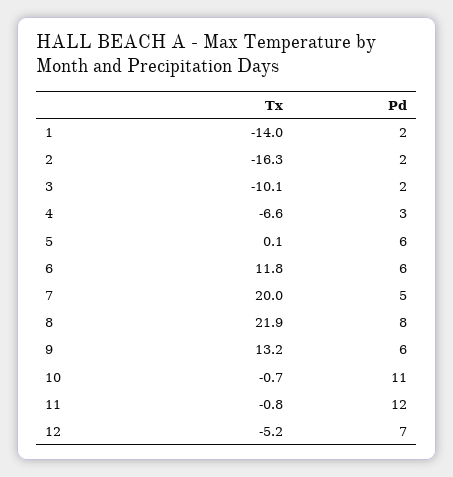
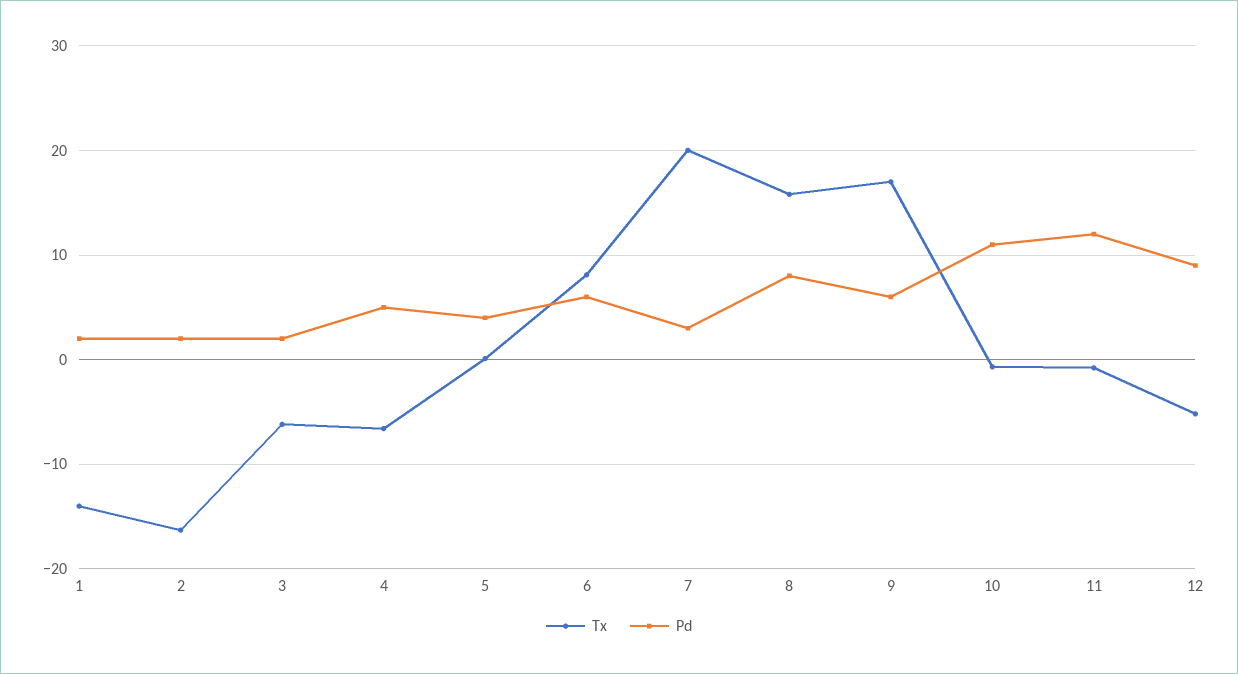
  {
    "Tx": {
      "1": -14,
      "2": -16.3,
-     "3": -10.1,
+     "3": -6,
      "4": -6.6,
      "5": 0.1,
-     "6": 11.8,
+     "6": 8,
      "7": 20,
-     "8": 21.9,
+     "8": 16,
-     "9": 13.2,
+     "9": 17,
      "10": -0.7,
      "11": -0.8,
      "12": -5.2
    },
    "Pd": {
      "1": 2,
      "2": 2,
      "3": 2,
-     "4": 3,
+     "4": 5,
-     "5": 6,
+     "5": 4,
      "6": 6,
-     "7": 5,
+     "7": 3,
      "8": 8,
      "9": 6,
      "10": 11,
      "11": 12,
-     "12": 7
+     "12": 9
    }
  }

